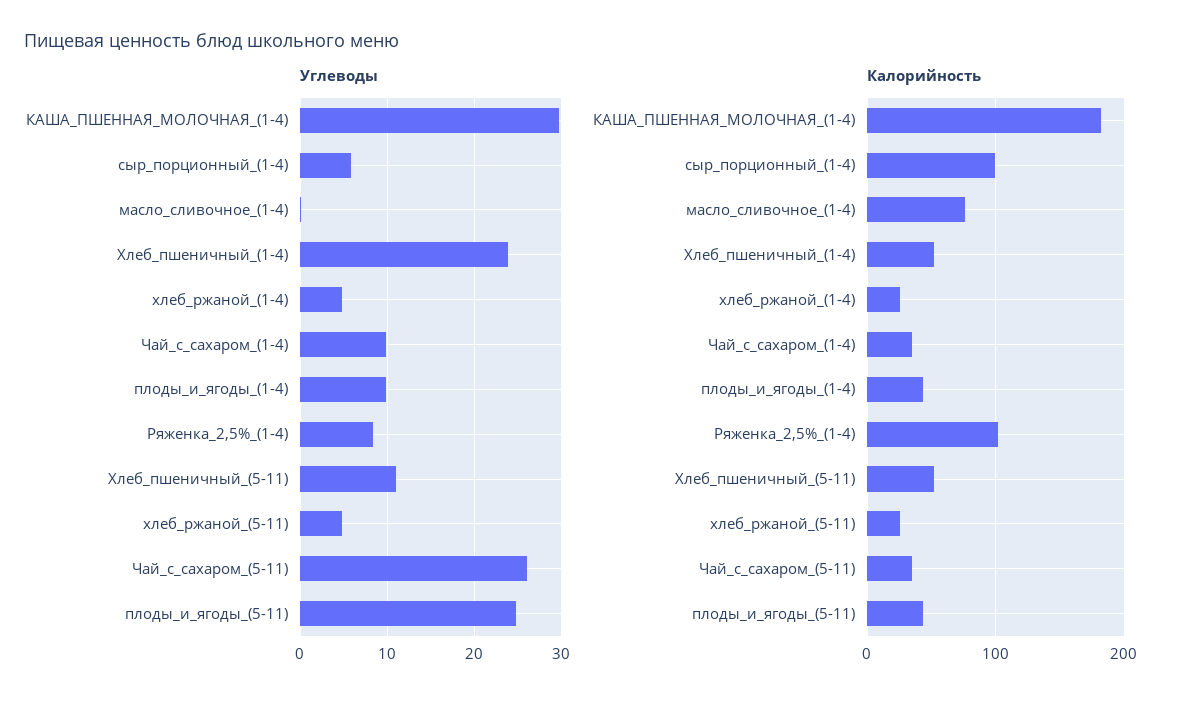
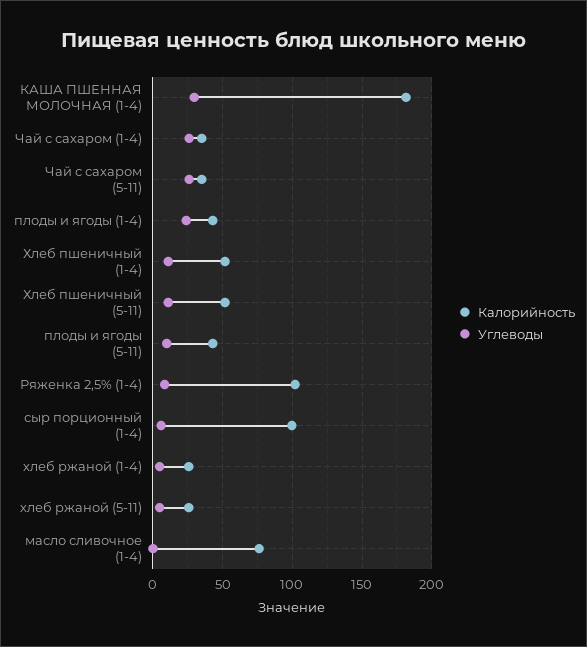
  {
    "Углеводы": {
      "КАША_ПШЕННАЯ_МОЛОЧНАЯ_(1-4)": 30,
      "сыр_порционный_(1-4)": 6,
      "масло_сливочное_(1-4)": 0,
-     "Хлеб_пшеничный_(1-4)": 24,
+     "Хлеб_пшеничный_(1-4)": 10,
      "хлеб_ржаной_(1-4)": 5,
-     "Чай_с_сахаром_(1-4)": 10,
+     "Чай_с_сахаром_(1-4)": 25,
-     "плоды_и_ягоды_(1-4)": 10,
+     "плоды_и_ягоды_(1-4)": 25,
      "Ряженка_2,5%_(1-4)": 8,
      "Хлеб_пшеничный_(5-11)": 11,
      "хлеб_ржаной_(5-11)": 5,
      "Чай_с_сахаром_(5-11)": 26,
-     "плоды_и_ягоды_(5-11)": 25
+     "плоды_и_ягоды_(5-11)": 10
    },
    "Калорийность": {
      "КАША_ПШЕННАЯ_МОЛОЧНАЯ_(1-4)": 180,
      "сыр_порционный_(1-4)": 100,
      "масло_сливочное_(1-4)": 75,
      "Хлеб_пшеничный_(1-4)": 50,
      "хлеб_ржаной_(1-4)": 25,
      "Чай_с_сахаром_(1-4)": 35,
      "плоды_и_ягоды_(1-4)": 45,
      "Ряженка_2,5%_(1-4)": 100,
      "Хлеб_пшеничный_(5-11)": 50,
      "хлеб_ржаной_(5-11)": 25,
      "Чай_с_сахаром_(5-11)": 35,
      "плоды_и_ягоды_(5-11)": 45
    }
  }

